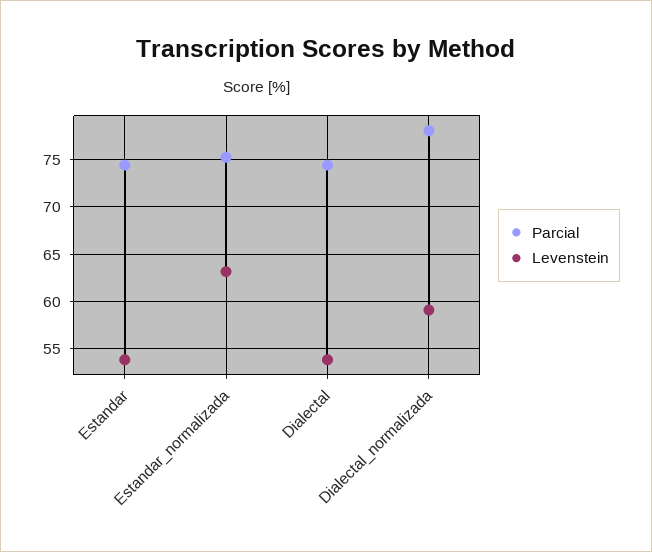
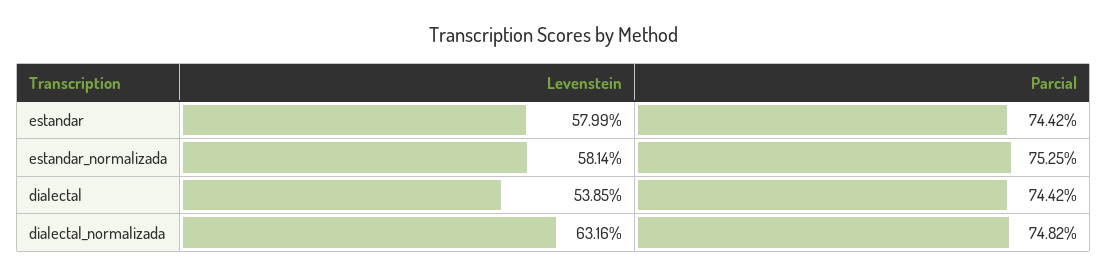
  {
    "Parcial": {
      "Estandar": 74.42,
      "Estandar_normalizada": 75.25,
      "Dialectal": 74.42,
-     "Dialectal_normalizada": 78
+     "Dialectal_normalizada": 74.82
    },
    "Levenstein": {
-     "Estandar": 54,
+     "Estandar": 57.99,
-     "Estandar_normalizada": 63,
+     "Estandar_normalizada": 58.14,
      "Dialectal": 53.85,
-     "Dialectal_normalizada": 59
+     "Dialectal_normalizada": 63.16
    }
  }

